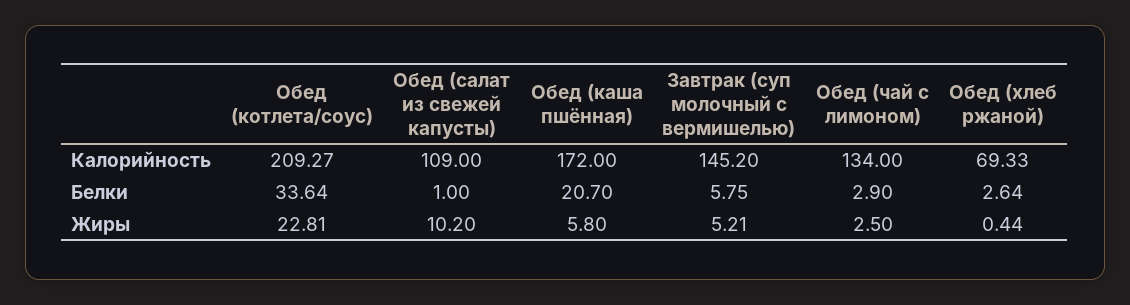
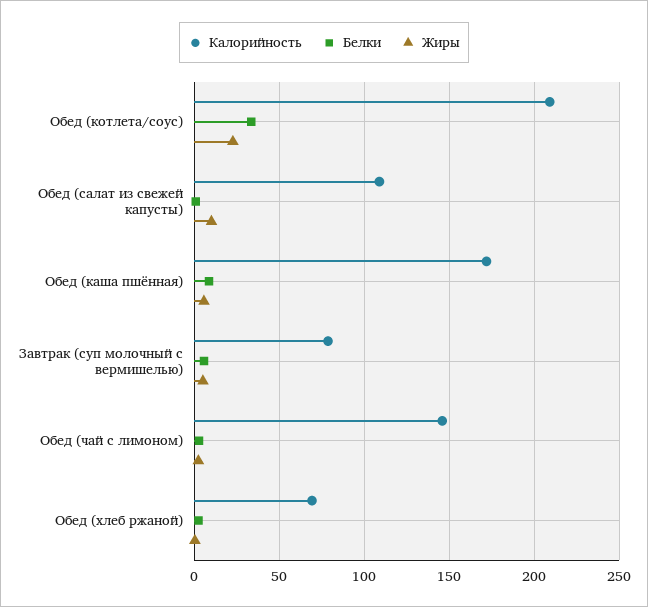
  {
    "Калорийность": {
      "Обед (котлета/соус)": 209.27,
      "Обед (салат из свежей капусты)": 109,
      "Обед (каша пшённая)": 172,
-     "Завтрак (суп молочный с вермишелью)": 145.2,
+     "Завтрак (суп молочный с вермишелью)": 80,
-     "Обед (чай с лимоном)": 134,
+     "Обед (чай с лимоном)": 145,
      "Обед (хлеб ржаной)": 69.33
    },
    "Белки": {
      "Обед (котлета/соус)": 33.64,
      "Обед (салат из свежей капусты)": 1,
-     "Обед (каша пшённая)": 20.7,
+     "Обед (каша пшённая)": 10,
      "Завтрак (суп молочный с вермишелью)": 5.75,
      "Обед (чай с лимоном)": 2.9,
      "Обед (хлеб ржаной)": 2.64
    },
    "Жиры": {
      "Обед (котлета/соус)": 22.81,
      "Обед (салат из свежей капусты)": 10.2,
      "Обед (каша пшённая)": 5.8,
      "Завтрак (суп молочный с вермишелью)": 5.21,
      "Обед (чай с лимоном)": 2.5,
      "Обед (хлеб ржаной)": 0.44
    }
  }

